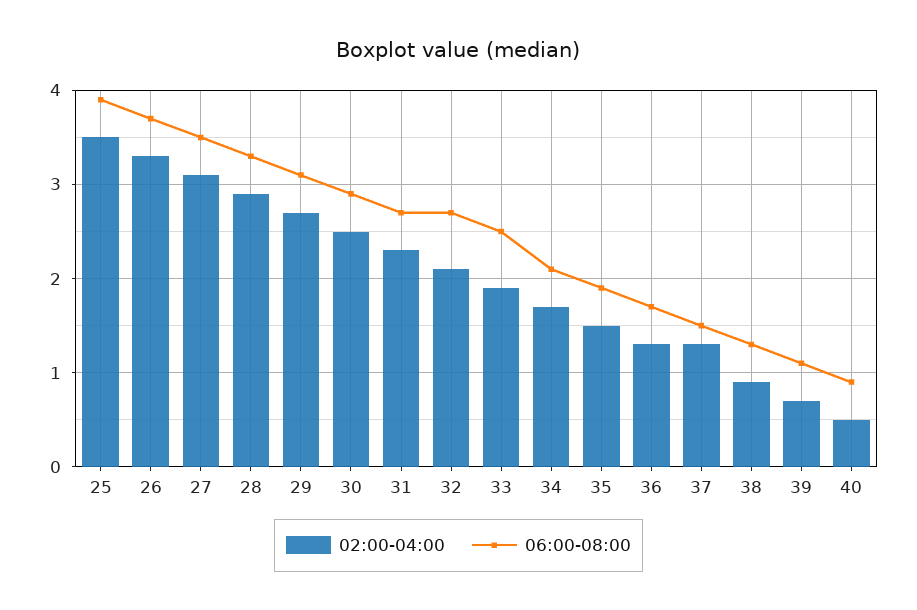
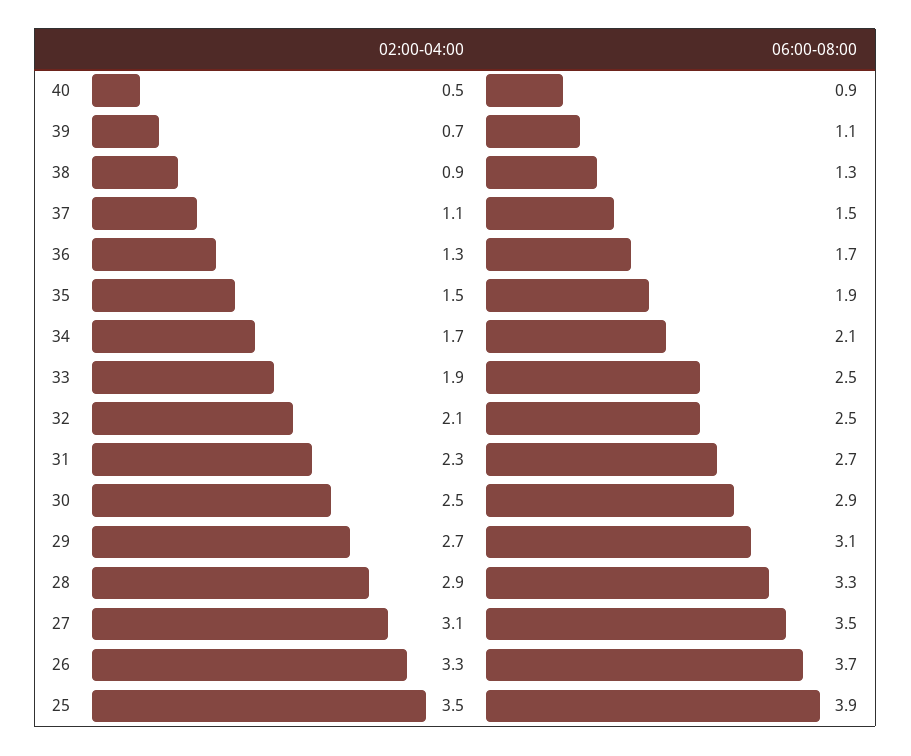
  {
    "02:00-04:00": {
      "25": 3.5,
      "26": 3.3,
      "27": 3.1,
      "28": 2.9,
      "29": 2.7,
      "30": 2.5,
      "31": 2.3,
      "32": 2.1,
      "33": 1.9,
      "34": 1.7,
      "35": 1.5,
      "36": 1.3,
-     "37": 1.3,
+     "37": 1.1,
      "38": 0.9,
      "39": 0.7,
      "40": 0.5
    },
    "06:00-08:00": {
      "25": 3.9,
      "26": 3.7,
      "27": 3.5,
      "28": 3.3,
      "29": 3.1,
      "30": 2.9,
      "31": 2.7,
-     "32": 2.7,
+     "32": 2.5,
      "33": 2.5,
      "34": 2.1,
      "35": 1.9,
      "36": 1.7,
      "37": 1.5,
      "38": 1.3,
      "39": 1.1,
      "40": 0.9
    }
  }

